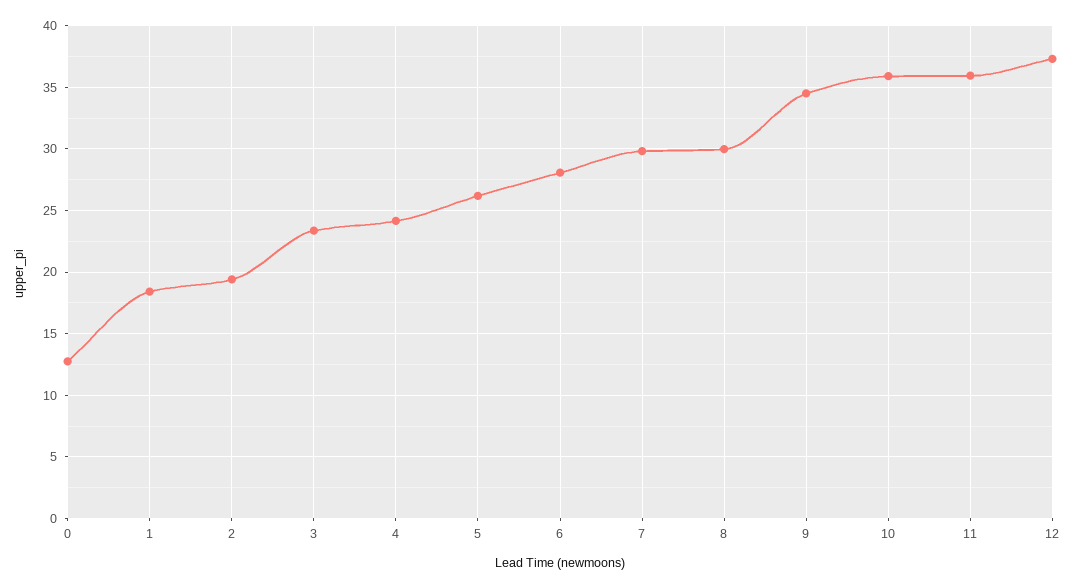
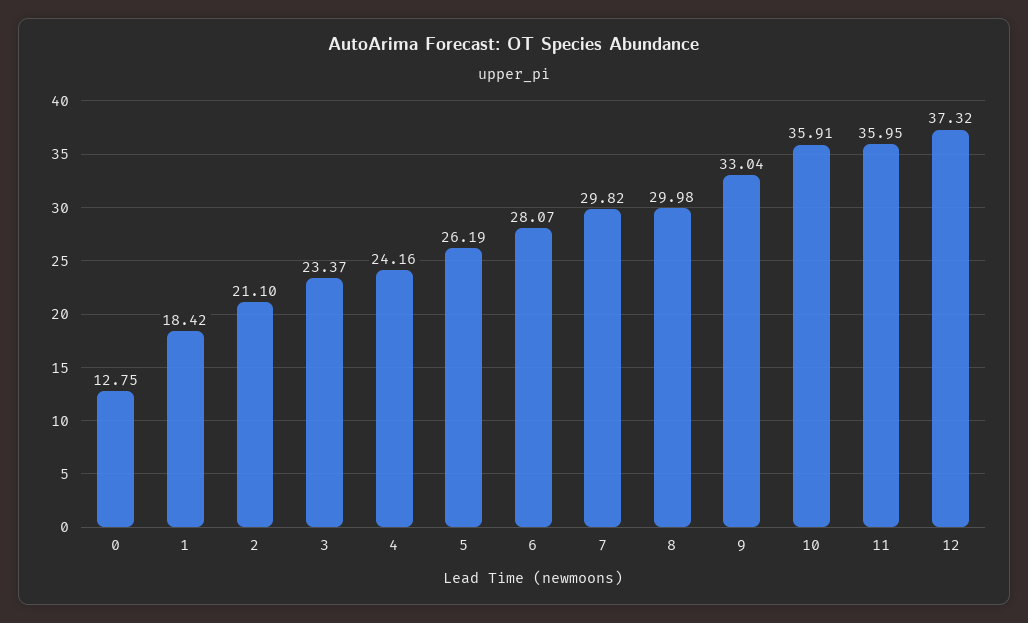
  {
    "0": 12.75,
    "1": 18.42,
-   "2": 19.5,
+   "2": 21.1,
    "3": 23.37,
    "4": 24.16,
    "5": 26.19,
    "6": 28.07,
    "7": 29.82,
    "8": 29.98,
-   "9": 34.5,
+   "9": 33.04,
    "10": 35.91,
    "11": 35.95,
    "12": 37.32
  }

